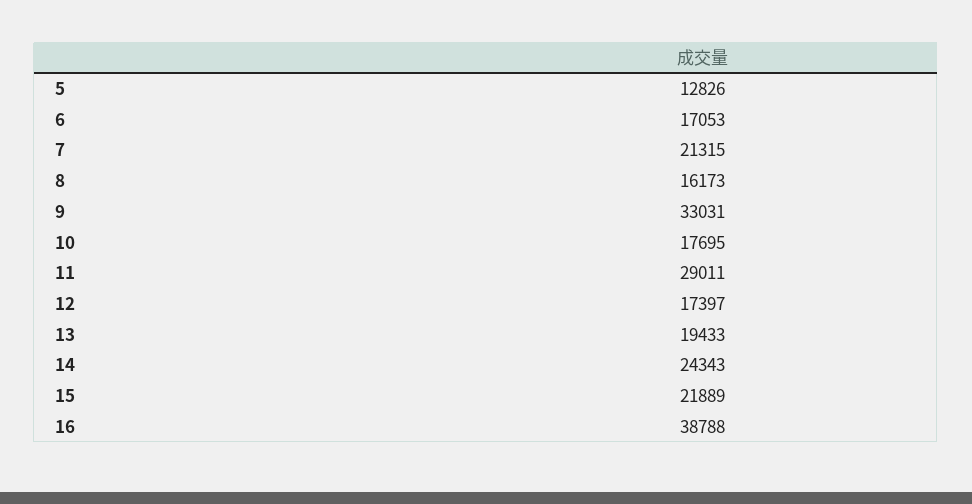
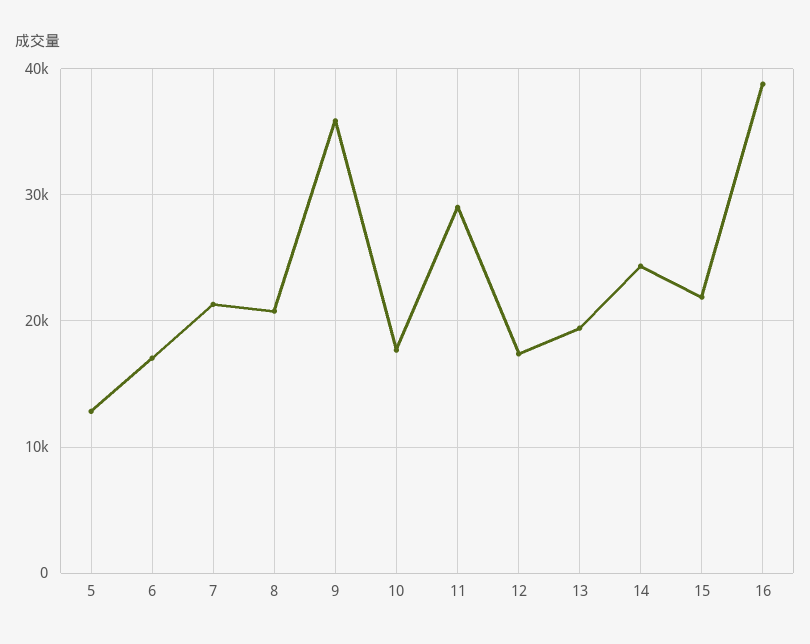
  {
    "5": 12826,
    "6": 17053,
    "7": 21315,
-   "8": 16173,
+   "8": 21000,
-   "9": 33031,
+   "9": 36000,
    "10": 17695,
    "11": 29011,
    "12": 17397,
    "13": 19433,
    "14": 24343,
    "15": 21889,
    "16": 38788
  }

